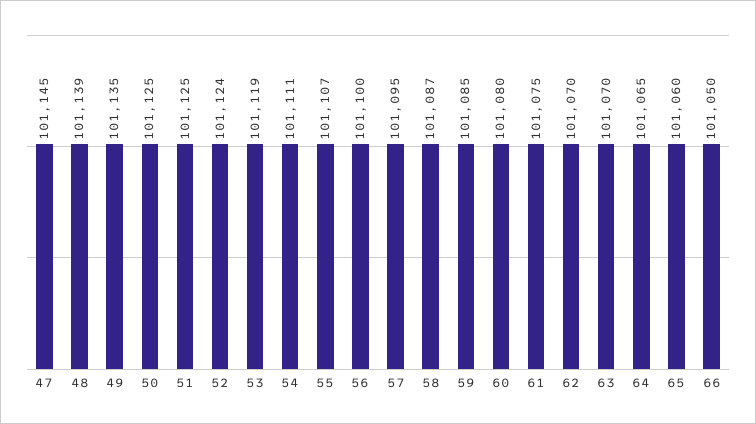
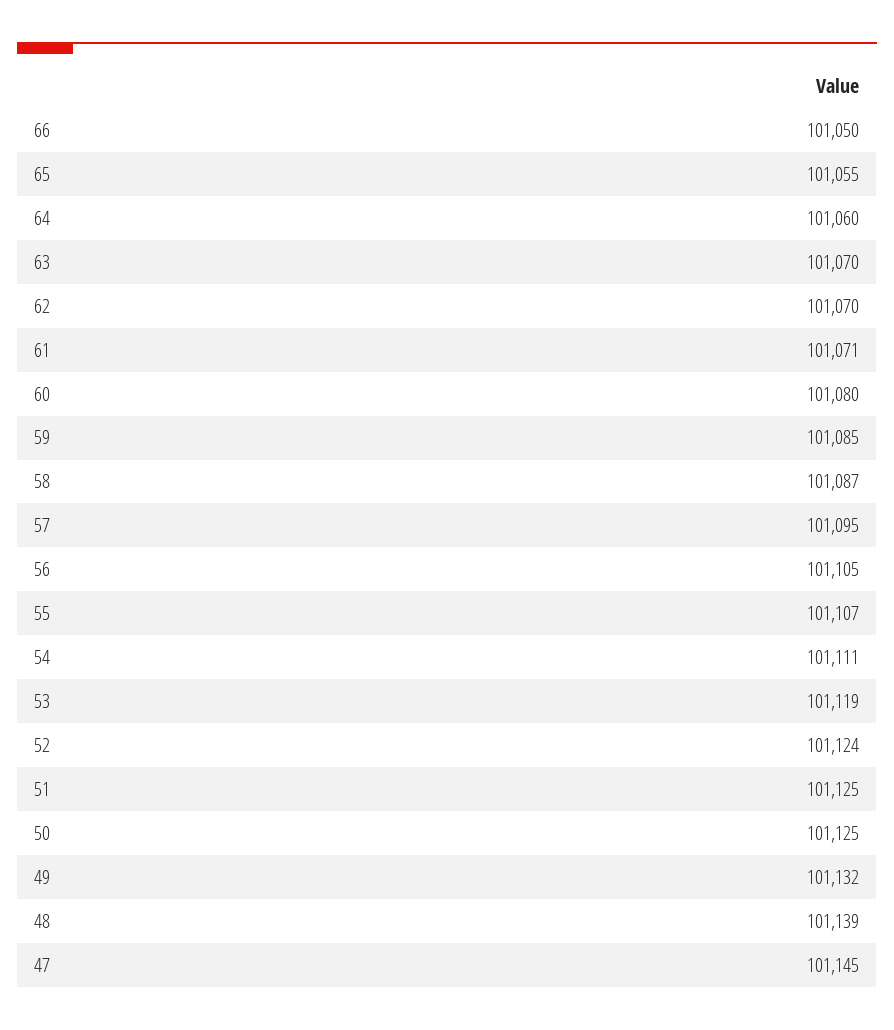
  {
    "47": 101145,
    "48": 101139,
-   "49": 101135,
+   "49": 101132,
    "50": 101125,
    "51": 101125,
    "52": 101124,
    "53": 101119,
    "54": 101111,
    "55": 101107,
-   "56": 101100,
+   "56": 101105,
    "57": 101095,
    "58": 101087,
    "59": 101085,
    "60": 101080,
-   "61": 101075,
+   "61": 101071,
    "62": 101070,
    "63": 101070,
-   "64": 101065,
+   "64": 101060,
-   "65": 101060,
+   "65": 101055,
    "66": 101050
  }

